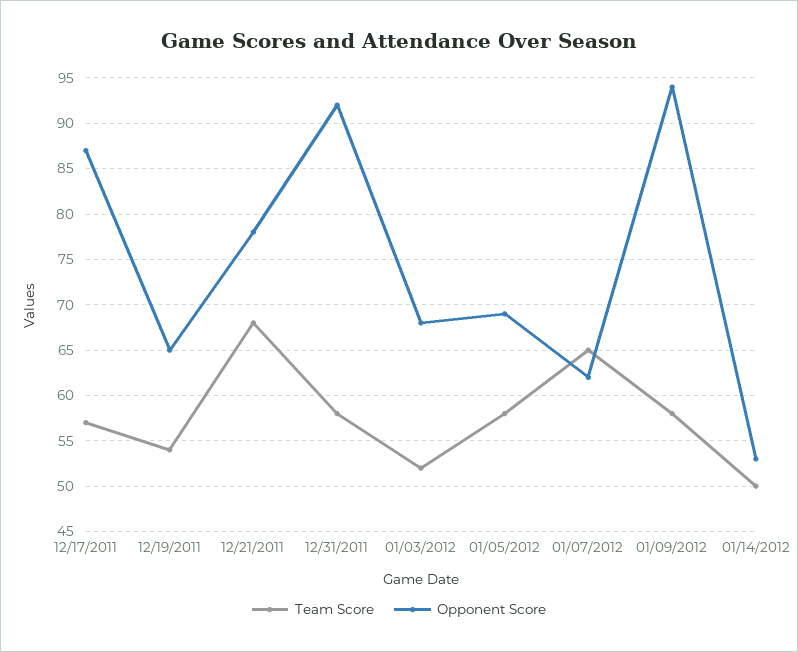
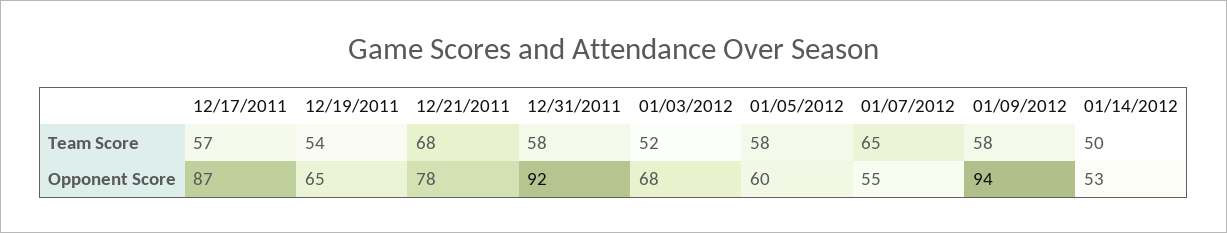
  {
    "Team Score": {
      "12/17/2011": 57,
      "12/19/2011": 54,
      "12/21/2011": 68,
      "12/31/2011": 58,
      "01/03/2012": 52,
      "01/05/2012": 58,
      "01/07/2012": 65,
      "01/09/2012": 58,
      "01/14/2012": 50
    },
    "Opponent Score": {
      "12/17/2011": 87,
      "12/19/2011": 65,
      "12/21/2011": 78,
      "12/31/2011": 92,
      "01/03/2012": 68,
-     "01/05/2012": 69,
+     "01/05/2012": 60,
-     "01/07/2012": 62,
+     "01/07/2012": 55,
      "01/09/2012": 94,
      "01/14/2012": 53
    }
  }

